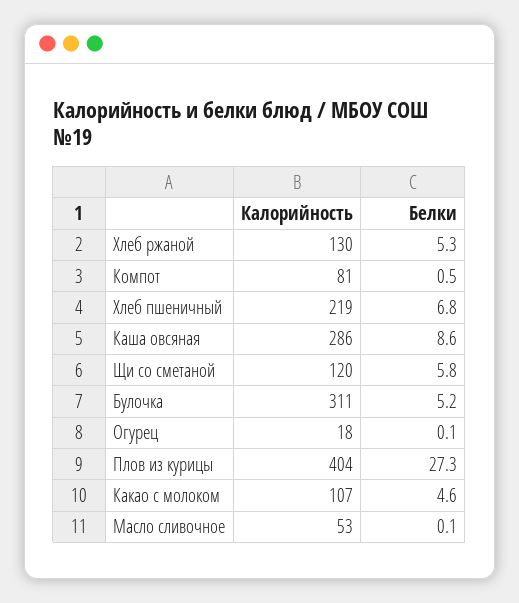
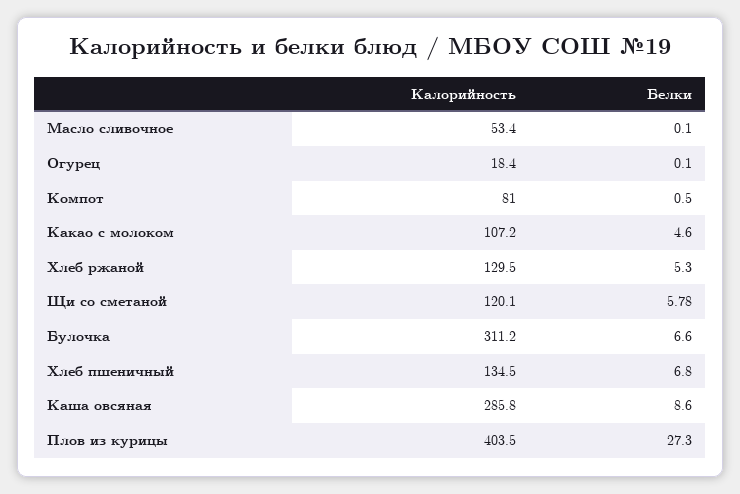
  {
    "Калорийность": {
      "Хлеб ржаной": 129.5,
      "Компот": 81,
-     "Хлеб пшеничный": 219,
+     "Хлеб пшеничный": 134.5,
      "Каша овсяная": 285.8,
      "Щи со сметаной": 120.1,
      "Булочка": 311.2,
      "Огурец": 18.4,
      "Плов из курицы": 403.5,
      "Какао с молоком": 107.2,
      "Масло сливочное": 53.4
    },
    "Белки": {
      "Хлеб ржаной": 5.3,
      "Компот": 0.5,
      "Хлеб пшеничный": 6.8,
      "Каша овсяная": 8.6,
      "Щи со сметаной": 5.78,
-     "Булочка": 5.2,
+     "Булочка": 6.6,
      "Огурец": 0.1,
      "Плов из курицы": 27.3,
      "Какао с молоком": 4.6,
      "Масло сливочное": 0.1
    }
  }

